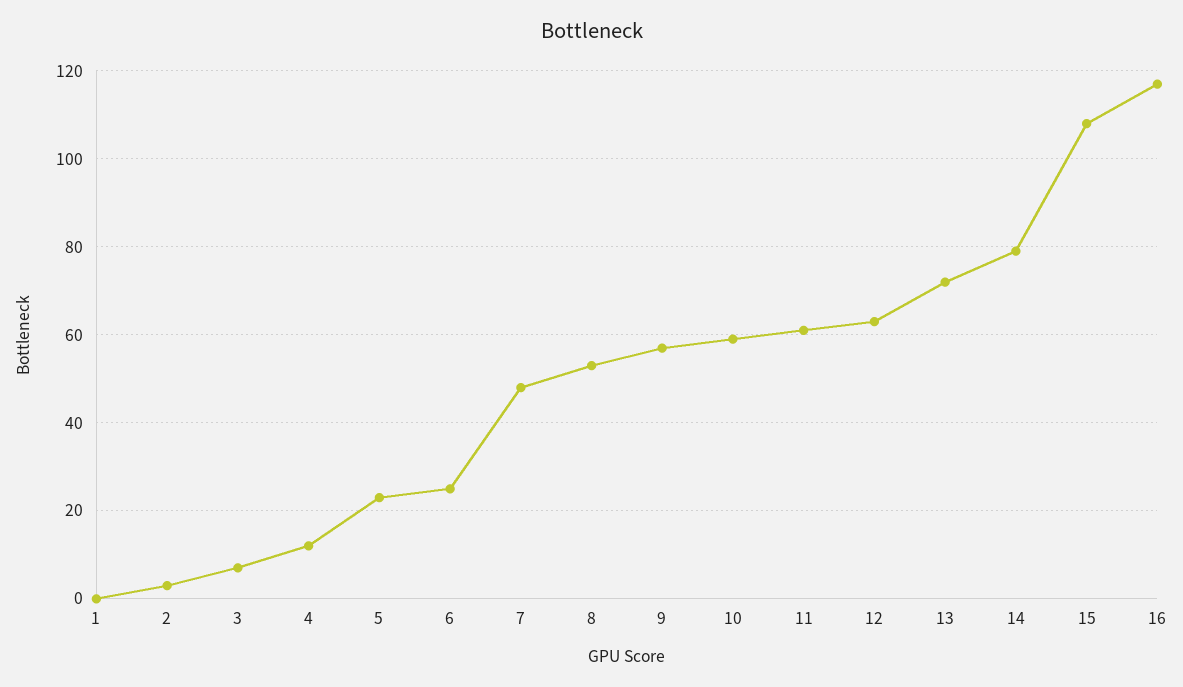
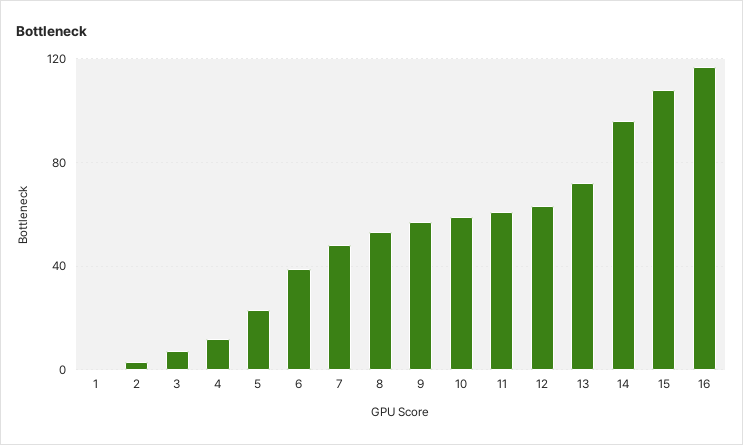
  {
    "1": 0,
    "2": 5,
    "3": 5,
    "4": 10,
    "5": 25,
-   "6": 25,
+   "6": 40,
    "7": 50,
    "8": 55,
    "9": 55,
    "10": 60,
    "11": 60,
    "12": 65,
    "13": 70,
-   "14": 80,
+   "14": 95,
    "15": 110,
    "16": 115
  }

